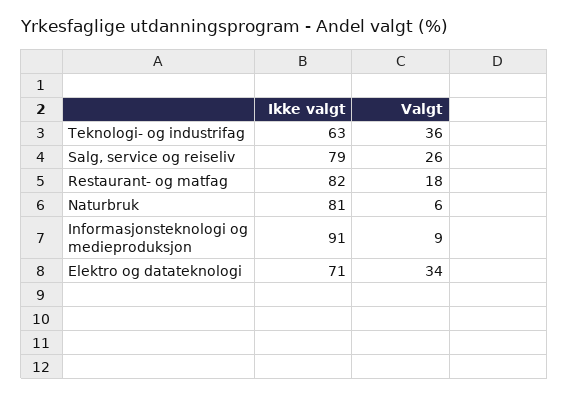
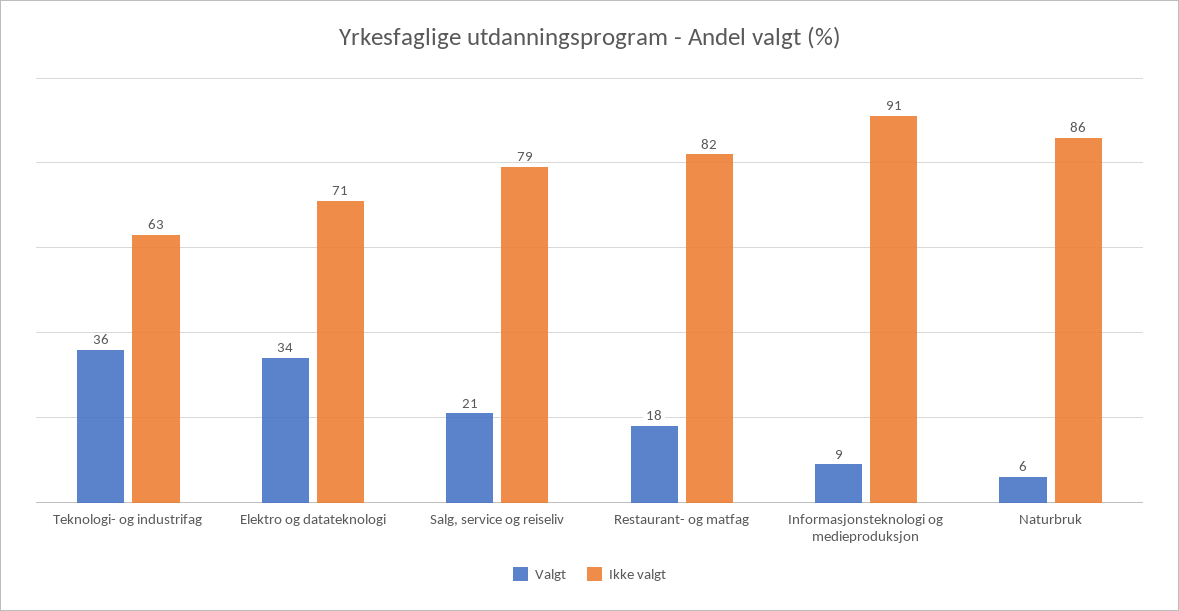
  {
    "Ikke valgt": {
      "Teknologi- og industrifag": 63,
      "Salg, service og reiseliv": 79,
      "Restaurant- og matfag": 82,
-     "Naturbruk": 81,
+     "Naturbruk": 86,
      "Informasjonsteknologi og medieproduksjon": 91,
      "Elektro og datateknologi": 71
    },
    "Valgt": {
      "Teknologi- og industrifag": 36,
-     "Salg, service og reiseliv": 26,
+     "Salg, service og reiseliv": 21,
      "Restaurant- og matfag": 18,
      "Naturbruk": 6,
      "Informasjonsteknologi og medieproduksjon": 9,
      "Elektro og datateknologi": 34
    }
  }

